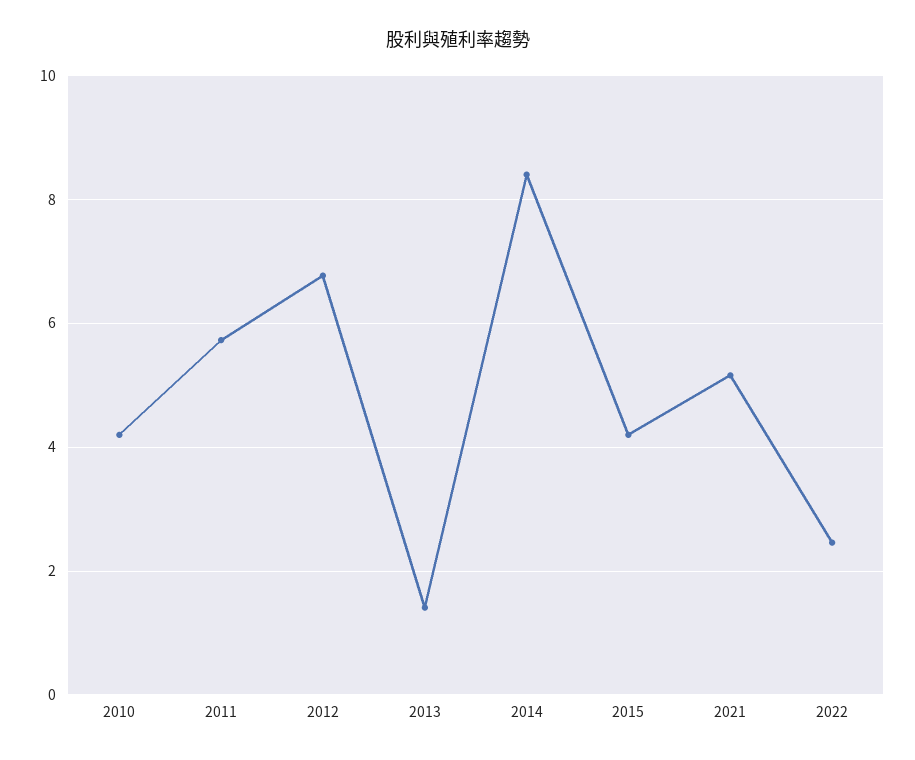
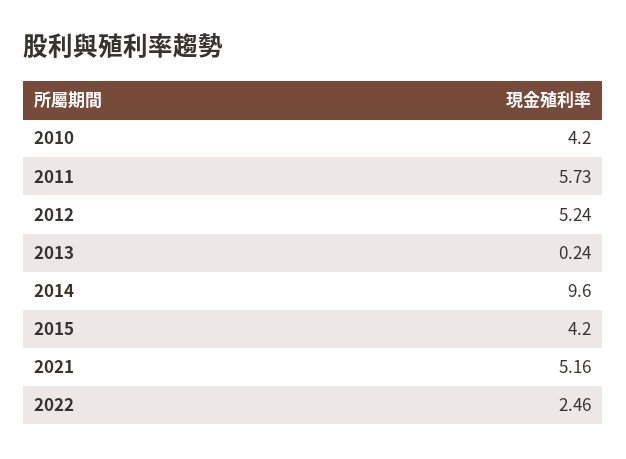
  {
    "2010": 4.2,
    "2011": 5.73,
-   "2012": 6.8,
+   "2012": 5.24,
-   "2013": 1.4,
+   "2013": 0.24,
-   "2014": 8.4,
+   "2014": 9.6,
    "2015": 4.2,
    "2021": 5.16,
    "2022": 2.46
  }

